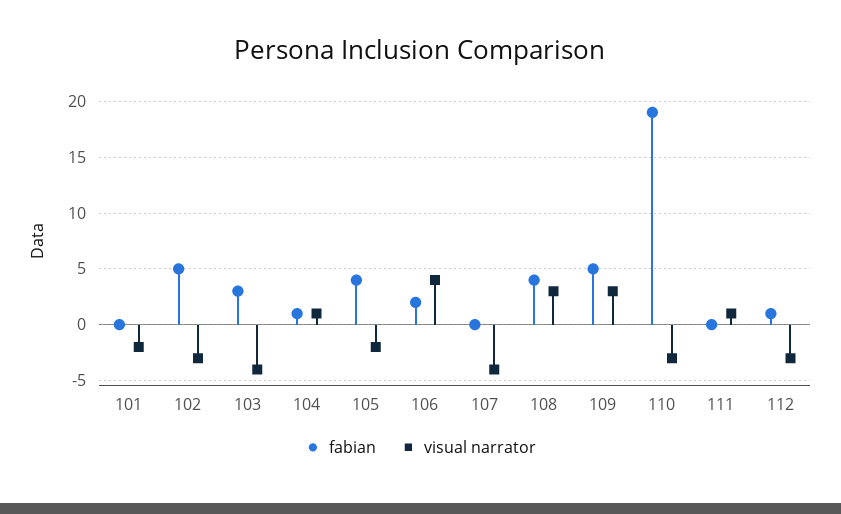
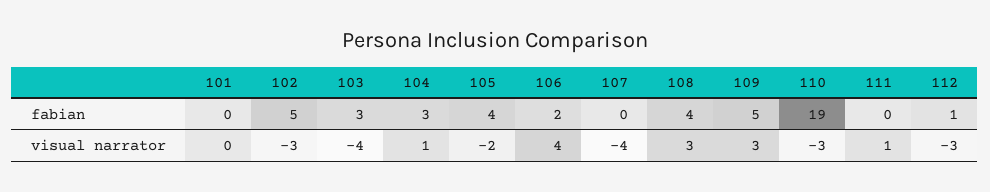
  {
    "fabian": {
      "101": 0,
      "102": 5,
      "103": 3,
-     "104": 1,
+     "104": 3,
      "105": 4,
      "106": 2,
      "107": 0,
      "108": 4,
      "109": 5,
      "110": 19,
      "111": 0,
      "112": 1
    },
    "visual narrator": {
-     "101": -2,
+     "101": 0,
      "102": -3,
      "103": -4,
      "104": 1,
      "105": -2,
      "106": 4,
      "107": -4,
      "108": 3,
      "109": 3,
      "110": -3,
      "111": 1,
      "112": -3
    }
  }

